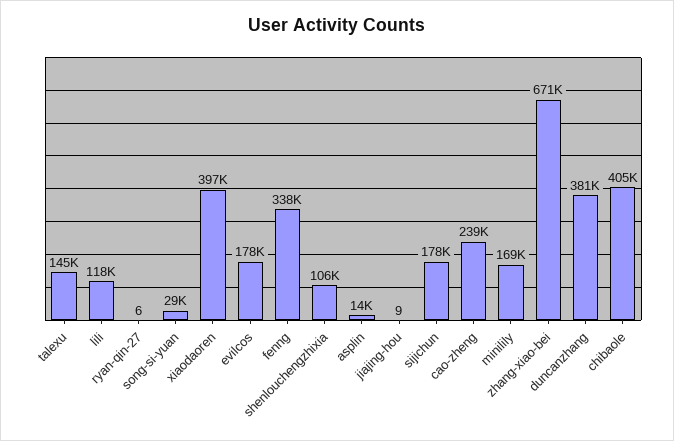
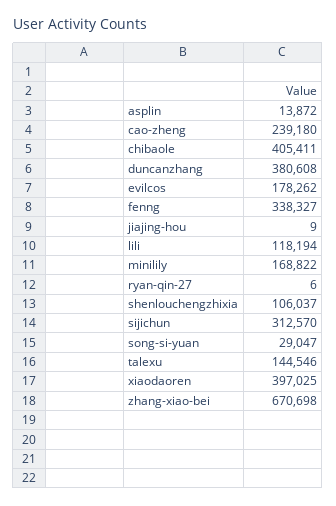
  {
    "talexu": 144546,
    "lili": 118194,
    "ryan-qin-27": 6,
    "song-si-yuan": 29047,
    "xiaodaoren": 397025,
    "evilcos": 178262,
    "fenng": 338327,
    "shenlouchengzhixia": 106037,
    "asplin": 13872,
    "jiajing-hou": 9,
-   "sijichun": 178000,
+   "sijichun": 312570,
    "cao-zheng": 239180,
    "minilily": 168822,
    "zhang-xiao-bei": 670698,
    "duncanzhang": 380608,
    "chibaole": 405411
  }

